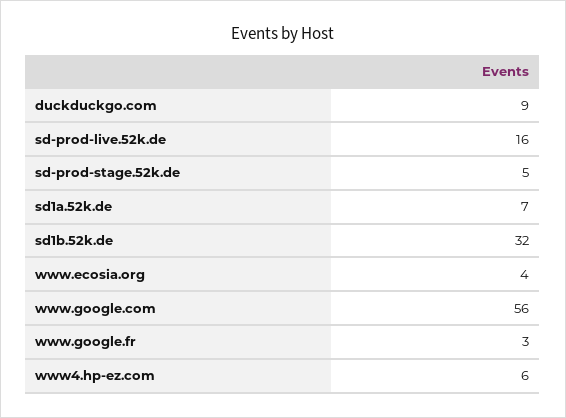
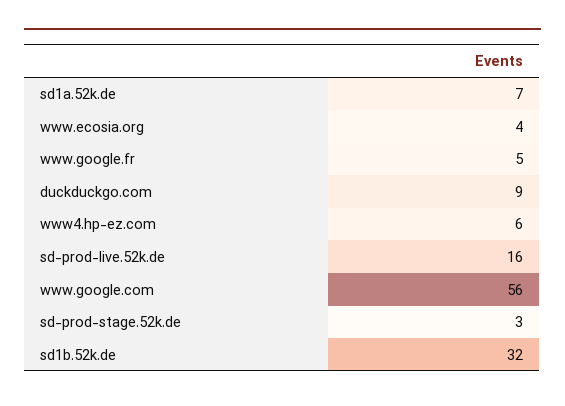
  {
    "duckduckgo.com": 9,
    "sd-prod-live.52k.de": 16,
-   "sd-prod-stage.52k.de": 5,
+   "sd-prod-stage.52k.de": 3,
    "sd1a.52k.de": 7,
    "sd1b.52k.de": 32,
    "www.ecosia.org": 4,
    "www.google.com": 56,
-   "www.google.fr": 3,
+   "www.google.fr": 5,
    "www4.hp-ez.com": 6
  }

